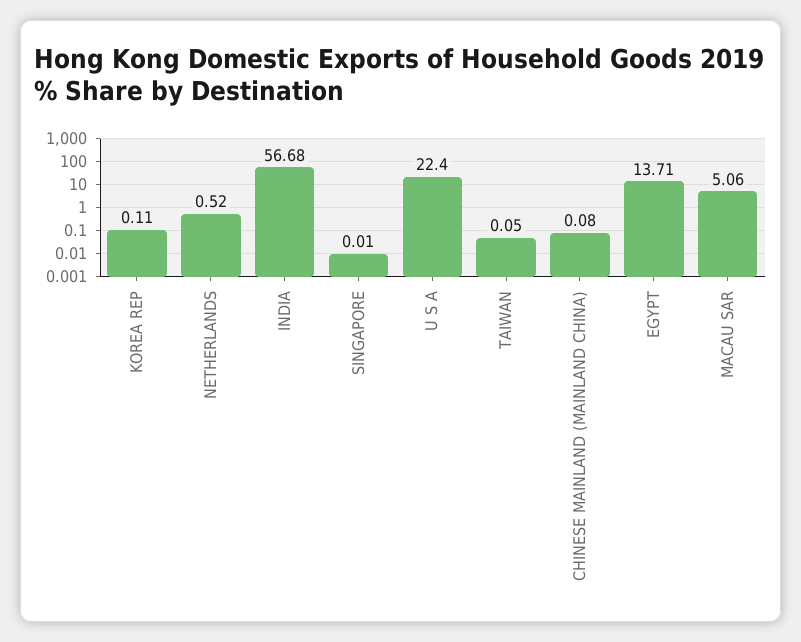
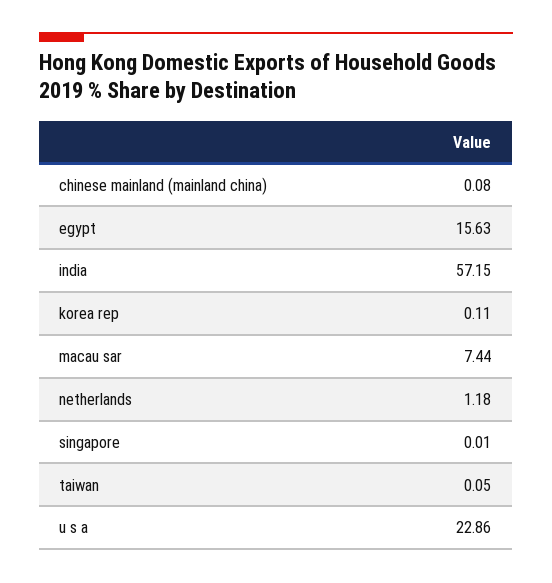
  {
    "KOREA REP": 0.11,
-   "NETHERLANDS": 0.52,
+   "NETHERLANDS": 1.18,
-   "INDIA": 56.68,
+   "INDIA": 57.15,
    "SINGAPORE": 0.01,
-   "U S A": 22.4,
+   "U S A": 22.86,
    "TAIWAN": 0.05,
    "CHINESE MAINLAND (MAINLAND CHINA)": 0.08,
-   "EGYPT": 13.71,
+   "EGYPT": 15.63,
-   "MACAU SAR": 5.06
+   "MACAU SAR": 7.44
  }

